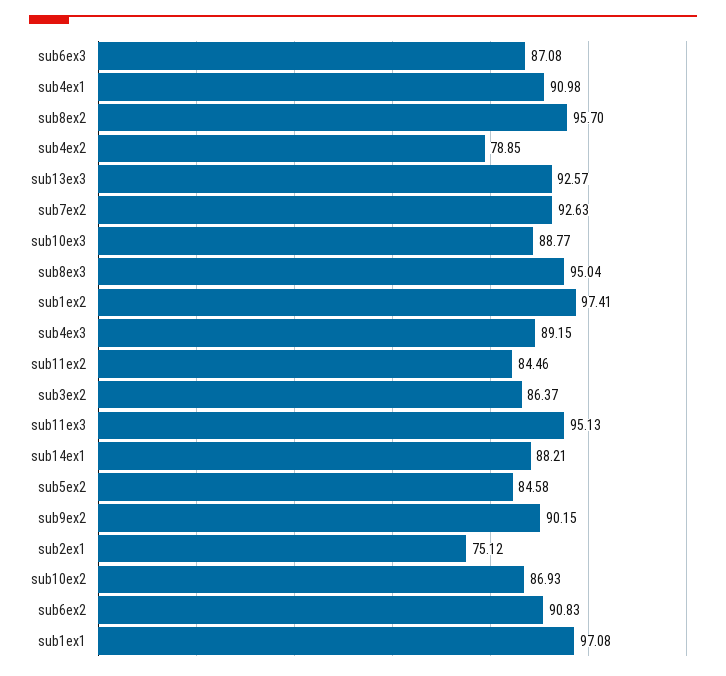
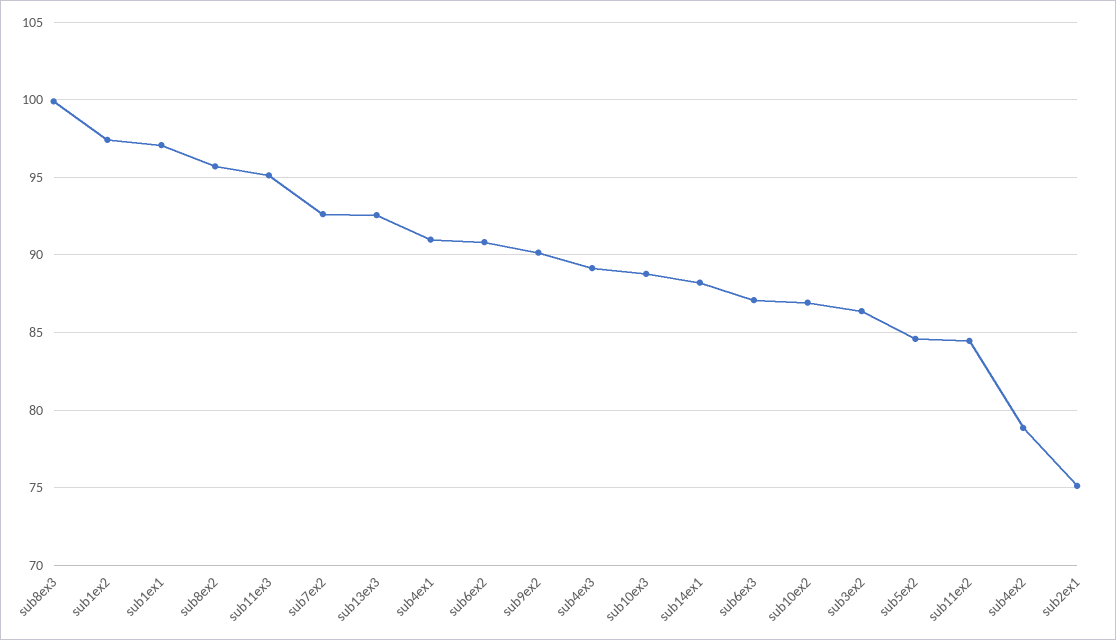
  {
    "sub6ex3": 87.08,
    "sub4ex1": 90.98,
    "sub8ex2": 95.7,
    "sub4ex2": 78.85,
    "sub13ex3": 92.57,
    "sub7ex2": 92.63,
    "sub10ex3": 88.77,
-   "sub8ex3": 95.04,
+   "sub8ex3": 100,
    "sub1ex2": 97.41,
    "sub4ex3": 89.15,
    "sub11ex2": 84.46,
    "sub3ex2": 86.37,
    "sub11ex3": 95.13,
    "sub14ex1": 88.21,
    "sub5ex2": 84.58,
    "sub9ex2": 90.15,
    "sub2ex1": 75.12,
    "sub10ex2": 86.93,
    "sub6ex2": 90.83,
    "sub1ex1": 97.08
  }

